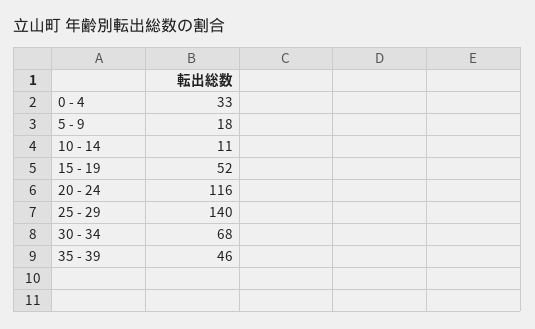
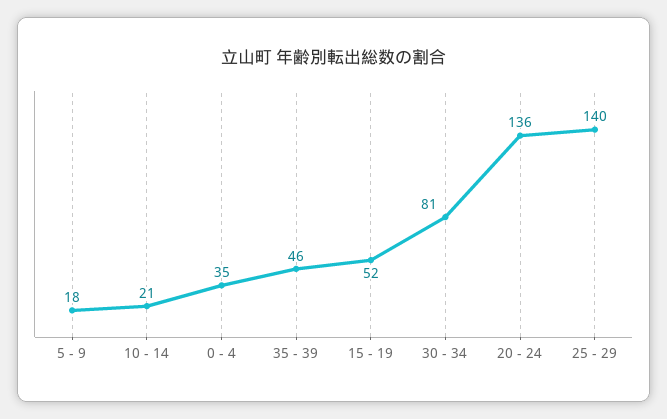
  {
-   "0 - 4": 33,
+   "0 - 4": 35,
    "5 - 9": 18,
-   "10 - 14": 11,
+   "10 - 14": 21,
    "15 - 19": 52,
-   "20 - 24": 116,
+   "20 - 24": 136,
    "25 - 29": 140,
-   "30 - 34": 68,
+   "30 - 34": 81,
    "35 - 39": 46
  }

